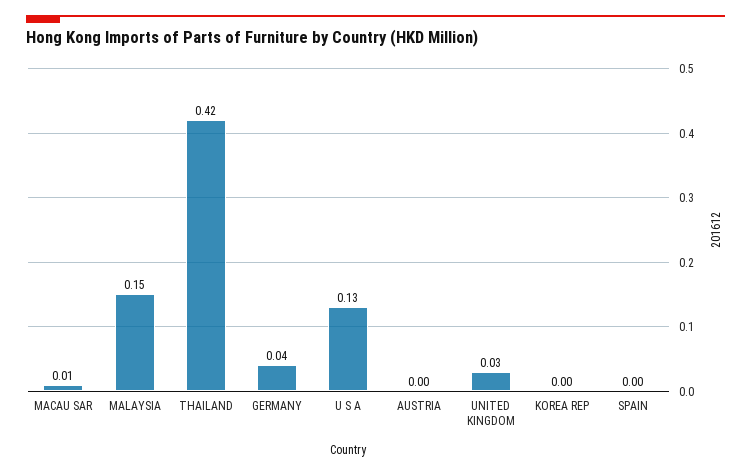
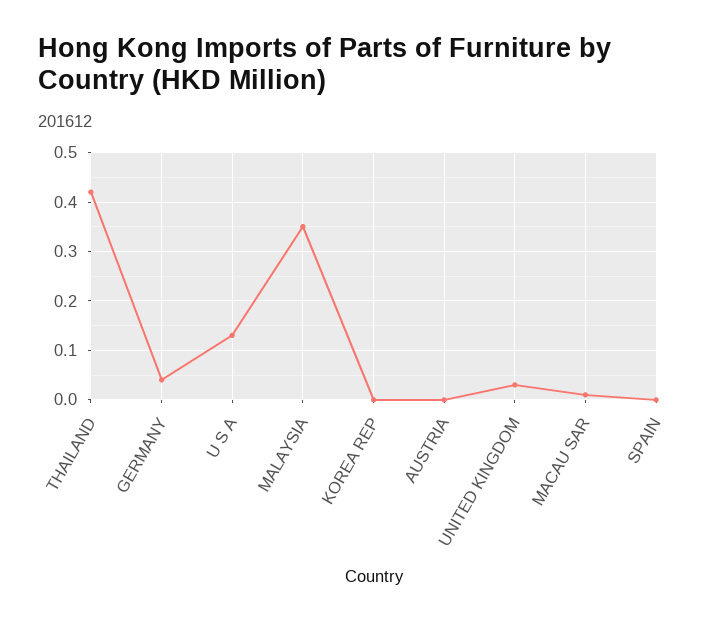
  {
    "MACAU SAR": 0.01,
-   "MALAYSIA": 0.15,
+   "MALAYSIA": 0.35,
    "THAILAND": 0.42,
    "GERMANY": 0.04,
    "U S A": 0.13,
    "AUSTRIA": 0,
    "UNITED KINGDOM": 0.03,
    "KOREA REP": 0,
    "SPAIN": 0
  }

